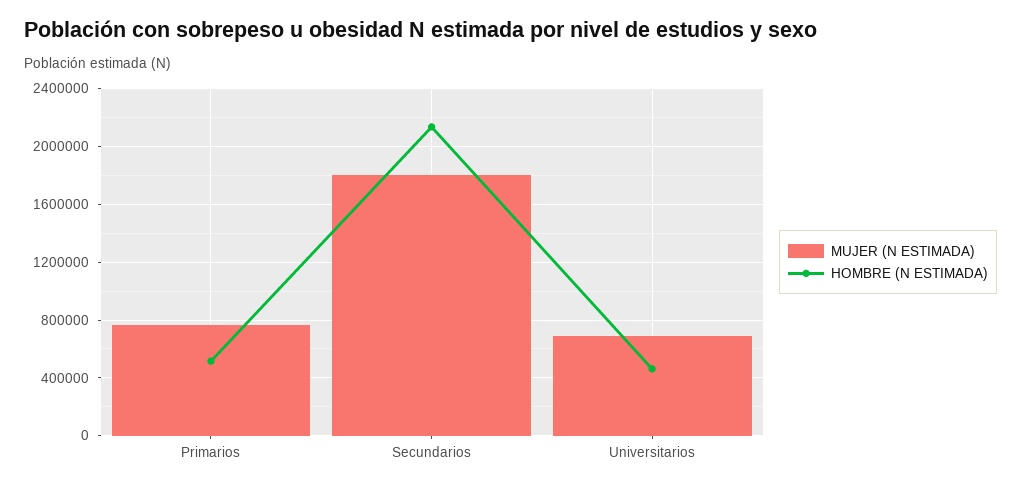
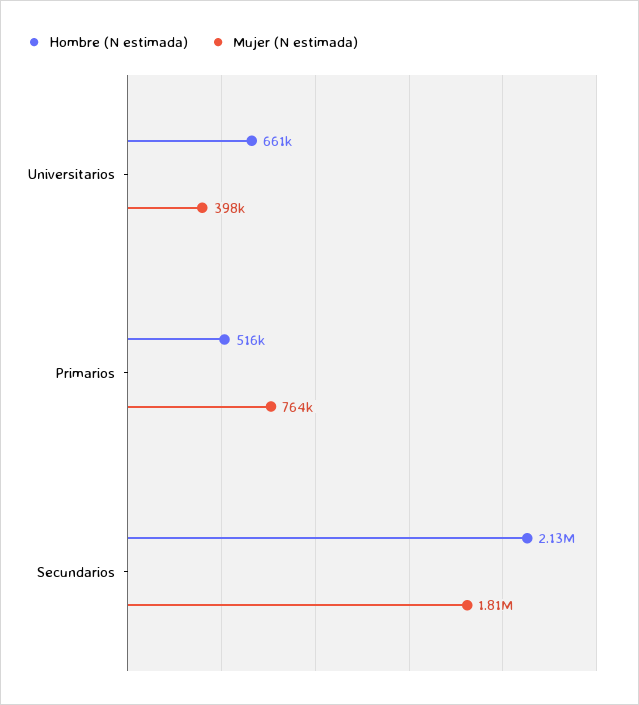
  {
    "MUJER (N ESTIMADA)": {
      "Primarios": 764000,
      "Secundarios": 1810000,
-     "Universitarios": 700000
+     "Universitarios": 398000
    },
    "HOMBRE (N ESTIMADA)": {
      "Primarios": 516000,
      "Secundarios": 2130000,
-     "Universitarios": 450000
+     "Universitarios": 661000
    }
  }

